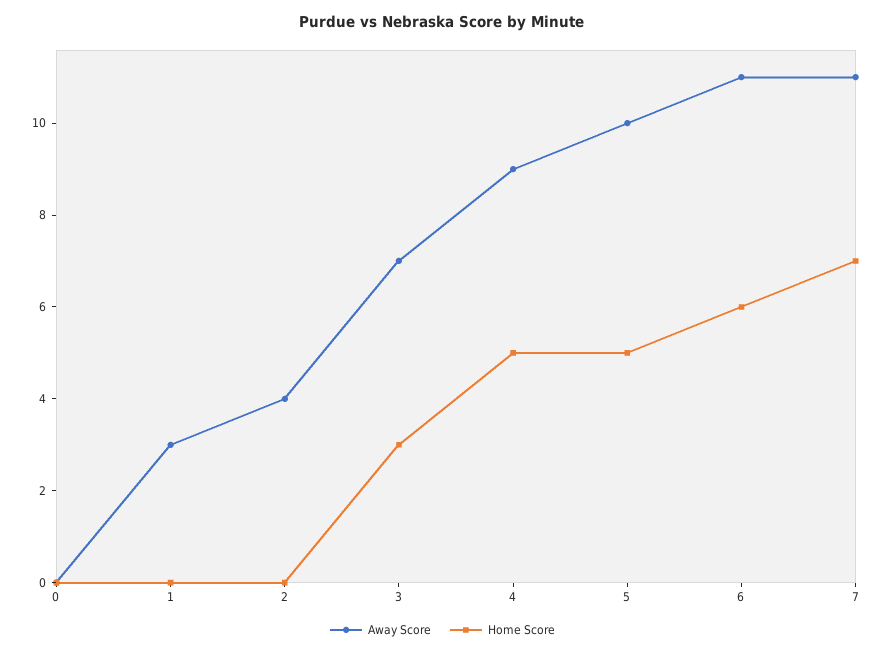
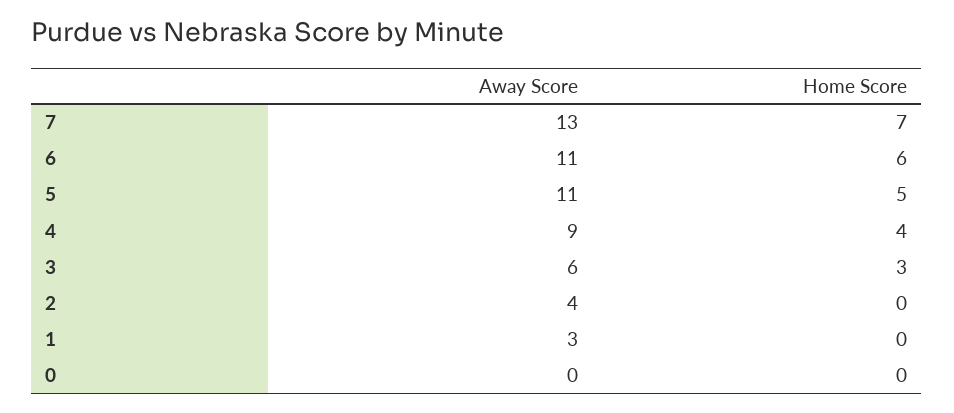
  {
    "Away Score": {
      "0": 0,
      "1": 3,
      "2": 4,
-     "3": 7,
+     "3": 6,
      "4": 9,
-     "5": 10,
+     "5": 11,
      "6": 11,
-     "7": 11
+     "7": 13
    },
    "Home Score": {
      "0": 0,
      "1": 0,
      "2": 0,
      "3": 3,
-     "4": 5,
+     "4": 4,
      "5": 5,
      "6": 6,
      "7": 7
    }
  }

